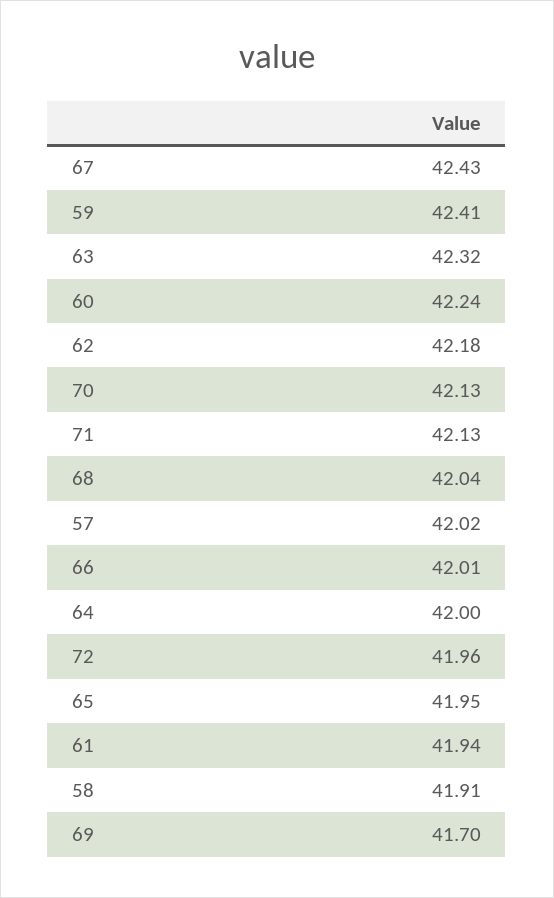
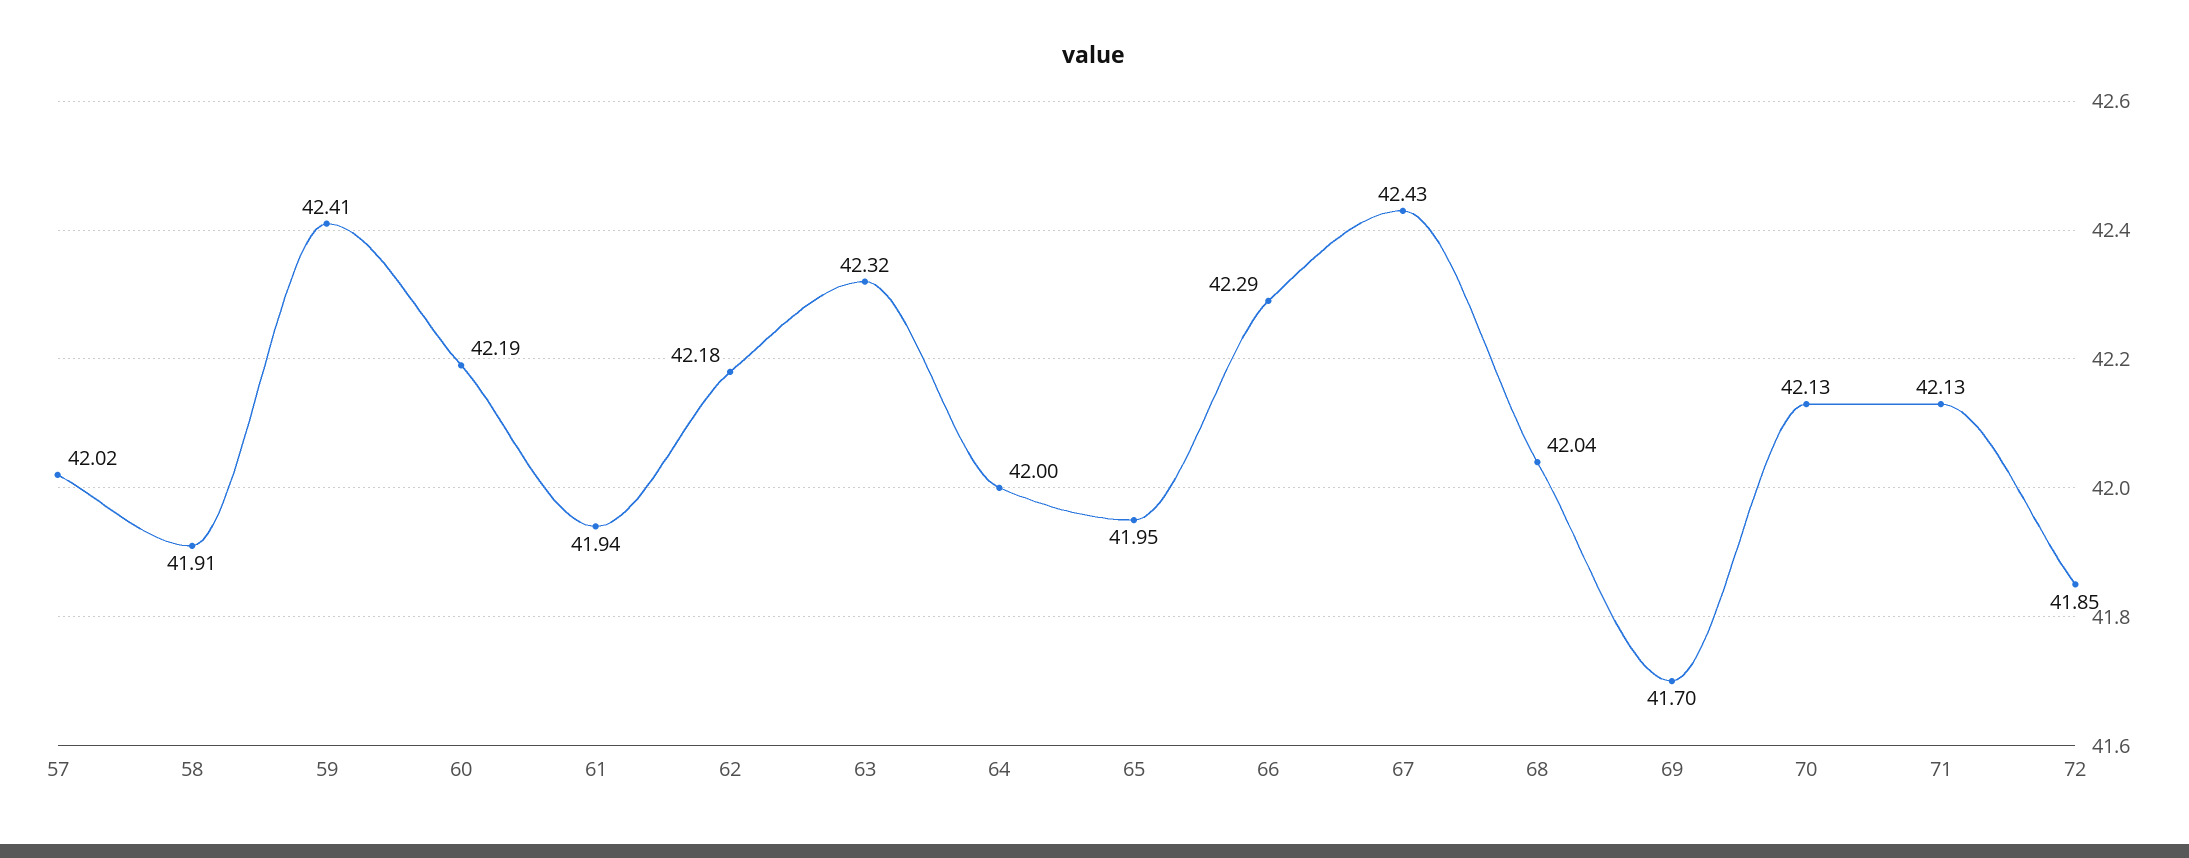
  {
    "67": 42.43,
    "59": 42.41,
    "63": 42.32,
-   "60": 42.24,
+   "60": 42.19,
    "62": 42.18,
    "70": 42.13,
    "71": 42.13,
    "68": 42.04,
    "57": 42.02,
-   "66": 42.01,
+   "66": 42.29,
    "64": 42,
-   "72": 41.96,
+   "72": 41.85,
    "65": 41.95,
    "61": 41.94,
    "58": 41.91,
    "69": 41.7
  }

